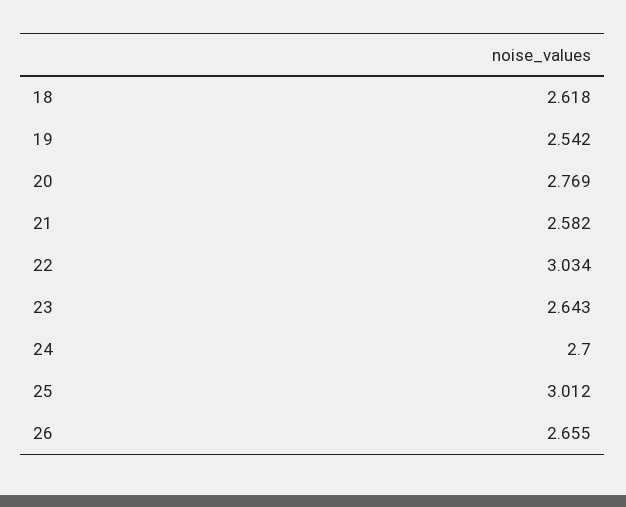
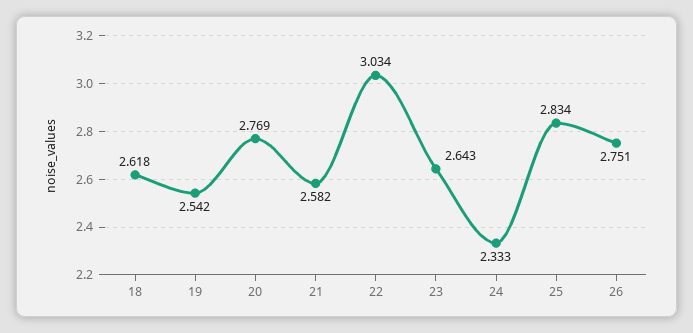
  {
    "18": 2.618,
    "19": 2.542,
    "20": 2.769,
    "21": 2.582,
    "22": 3.034,
    "23": 2.643,
-   "24": 2.7,
+   "24": 2.333,
-   "25": 3.012,
+   "25": 2.834,
-   "26": 2.655
+   "26": 2.751
  }

